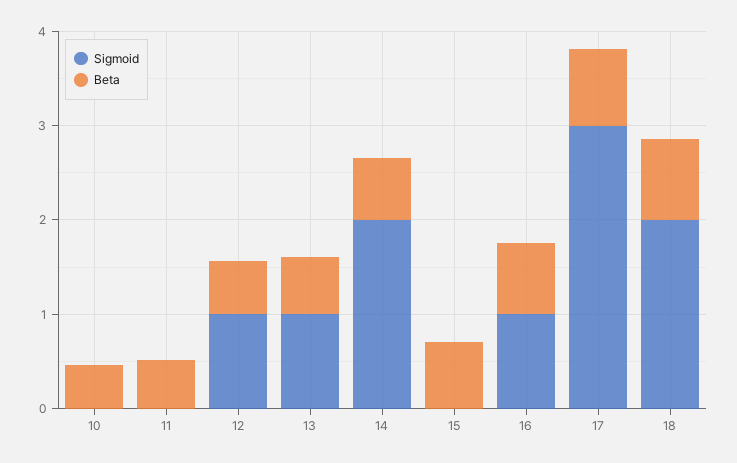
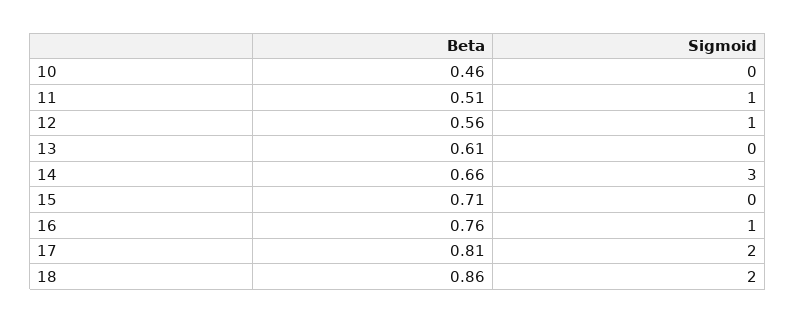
  {
    "Sigmoid": {
      "10": 0,
-     "11": 0,
+     "11": 1,
      "12": 1,
-     "13": 1,
+     "13": 0,
-     "14": 2,
+     "14": 3,
      "15": 0,
      "16": 1,
-     "17": 3,
+     "17": 2,
      "18": 2
    },
    "Beta": {
      "10": 0.46,
      "11": 0.51,
      "12": 0.56,
      "13": 0.61,
      "14": 0.66,
      "15": 0.71,
      "16": 0.76,
      "17": 0.81,
      "18": 0.86
    }
  }

